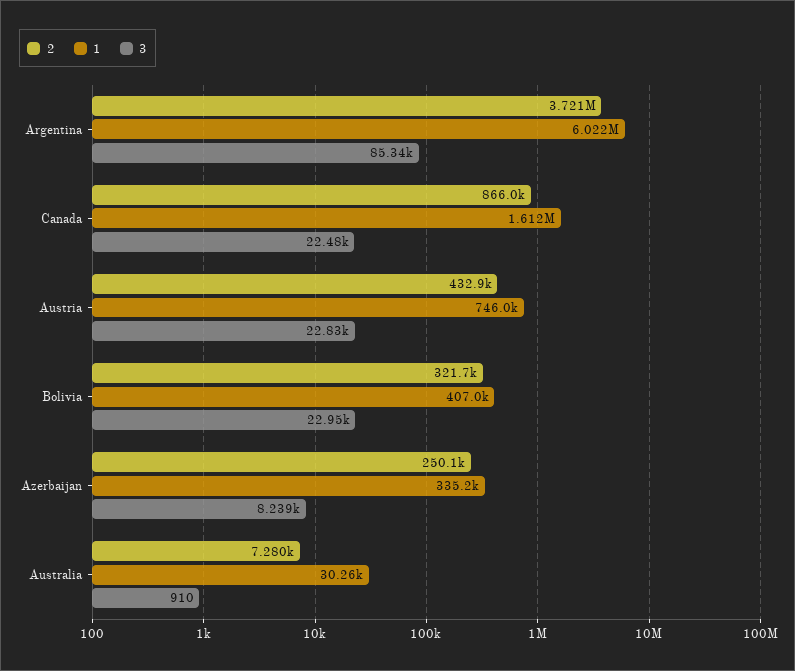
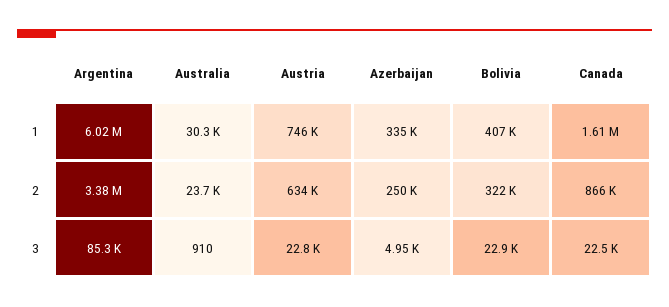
  {
    "2": {
-     "Argentina": 3721000,
+     "Argentina": 3380000,
      "Canada": 866000,
-     "Austria": 432900,
+     "Austria": 634000,
      "Bolivia": 321700,
      "Azerbaijan": 250100,
-     "Australia": 7280
+     "Australia": 23700
    },
    "1": {
      "Argentina": 6022000,
      "Canada": 1612000,
      "Austria": 746000,
      "Bolivia": 407000,
      "Azerbaijan": 335200,
      "Australia": 30260
    },
    "3": {
      "Argentina": 85340,
      "Canada": 22480,
      "Austria": 22830,
      "Bolivia": 22950,
-     "Azerbaijan": 8239,
+     "Azerbaijan": 4950,
      "Australia": 910
    }
  }

